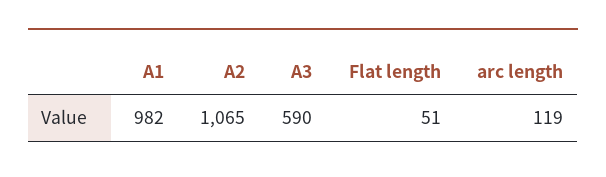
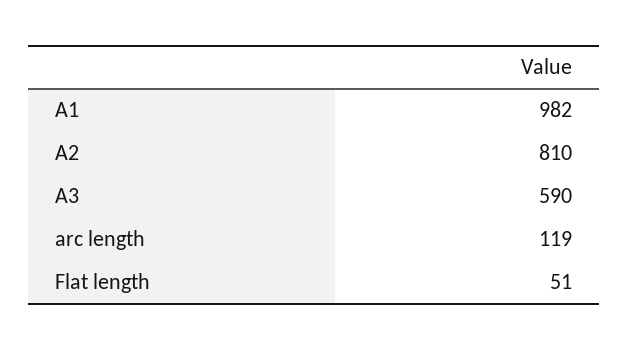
  {
    "A1": 982,
-   "A2": 1065,
+   "A2": 810,
    "A3": 590,
    "Flat length": 51,
    "arc length": 119
  }

